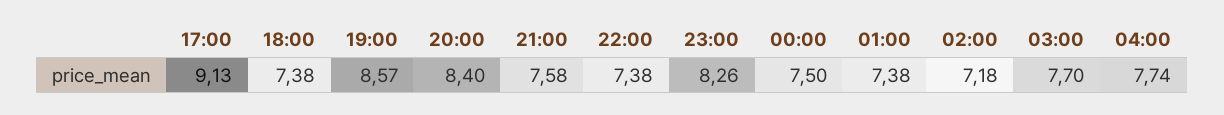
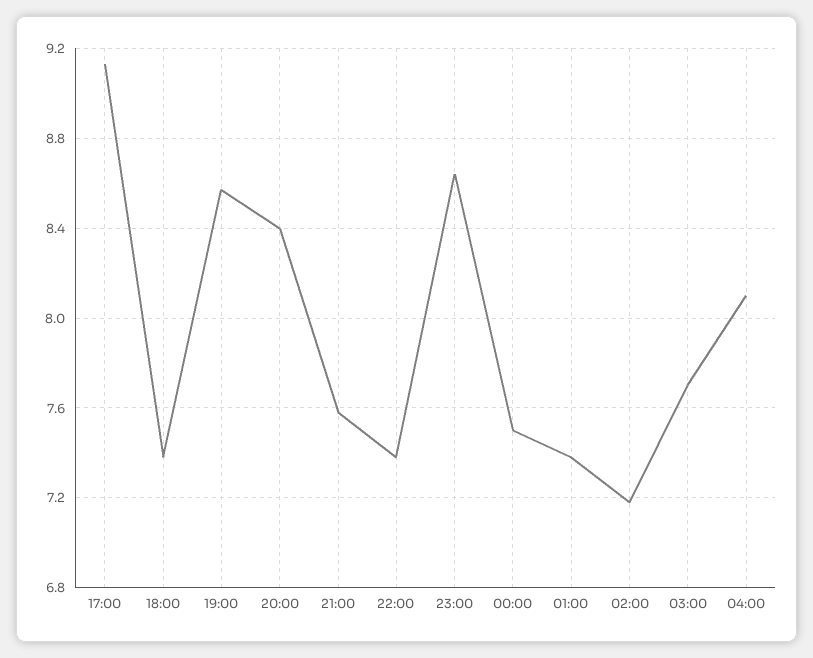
  {
    "17:00": 9.13,
    "18:00": 7.38,
    "19:00": 8.57,
    "20:00": 8.4,
    "21:00": 7.58,
    "22:00": 7.38,
-   "23:00": 8.26,
+   "23:00": 8.65,
    "00:00": 7.5,
    "01:00": 7.38,
    "02:00": 7.18,
    "03:00": 7.7,
-   "04:00": 7.74
+   "04:00": 8.1
  }

